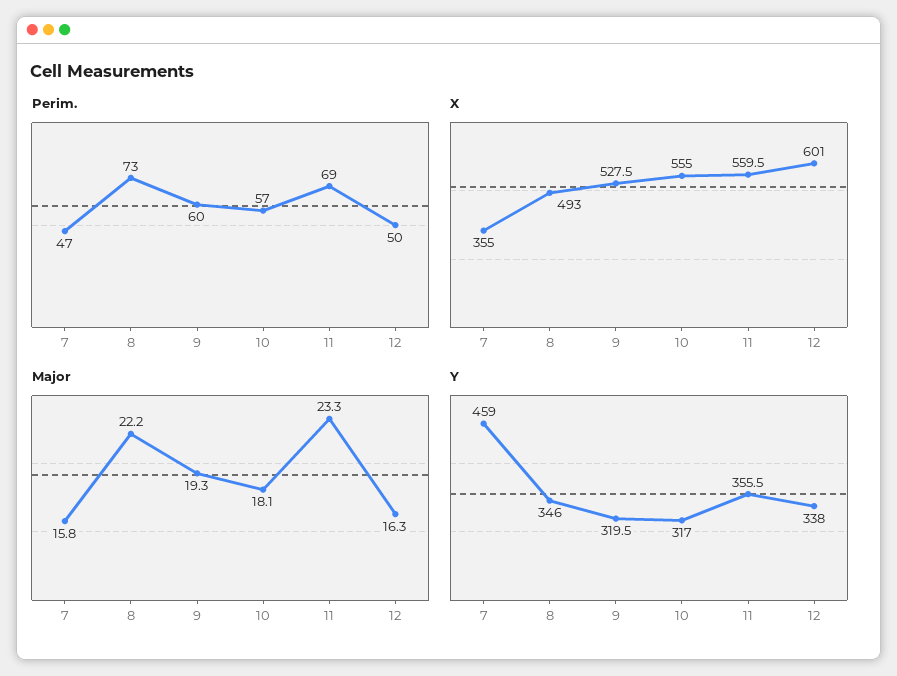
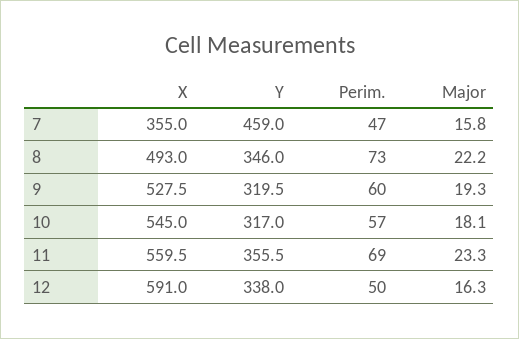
  {
    "Perim.": {
      "7": 47,
      "8": 73,
      "9": 60,
      "10": 57,
      "11": 69,
      "12": 50
    },
    "X": {
      "7": 355,
      "8": 493,
      "9": 527.5,
-     "10": 555,
+     "10": 545,
      "11": 559.5,
-     "12": 601
+     "12": 591
    },
    "Major": {
      "7": 15.8,
      "8": 22.2,
      "9": 19.3,
      "10": 18.1,
      "11": 23.3,
      "12": 16.3
    },
    "Y": {
      "7": 459,
      "8": 346,
      "9": 319.5,
      "10": 317,
      "11": 355.5,
      "12": 338
    }
  }

